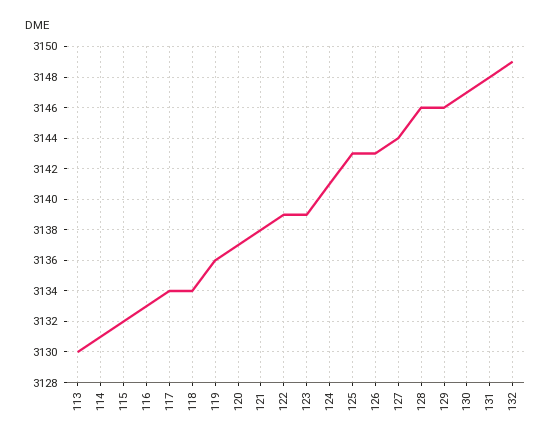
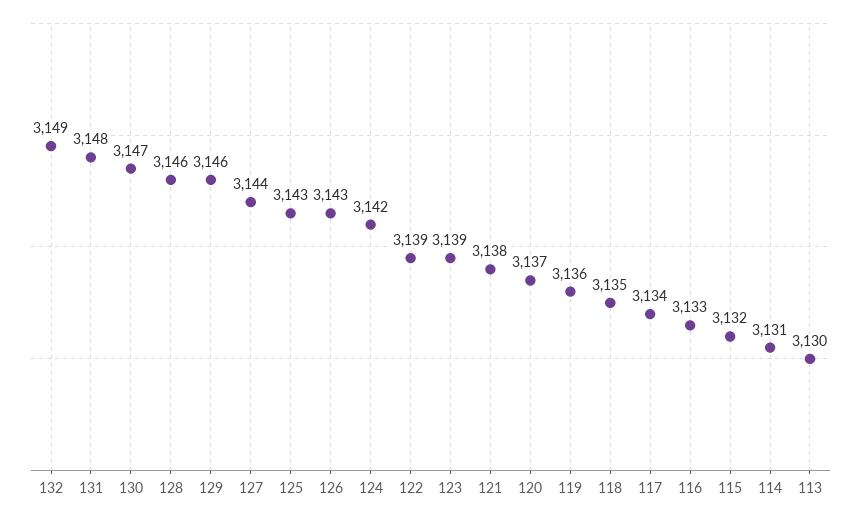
  {
    "113": 3130,
    "114": 3131,
    "115": 3132,
    "116": 3133,
    "117": 3134,
-   "118": 3134,
+   "118": 3135,
    "119": 3136,
    "120": 3137,
    "121": 3138,
    "122": 3139,
    "123": 3139,
-   "124": 3141,
+   "124": 3142,
    "125": 3143,
    "126": 3143,
    "127": 3144,
    "128": 3146,
    "129": 3146,
    "130": 3147,
    "131": 3148,
    "132": 3149
  }

